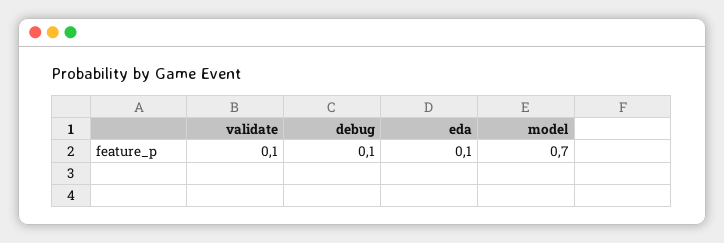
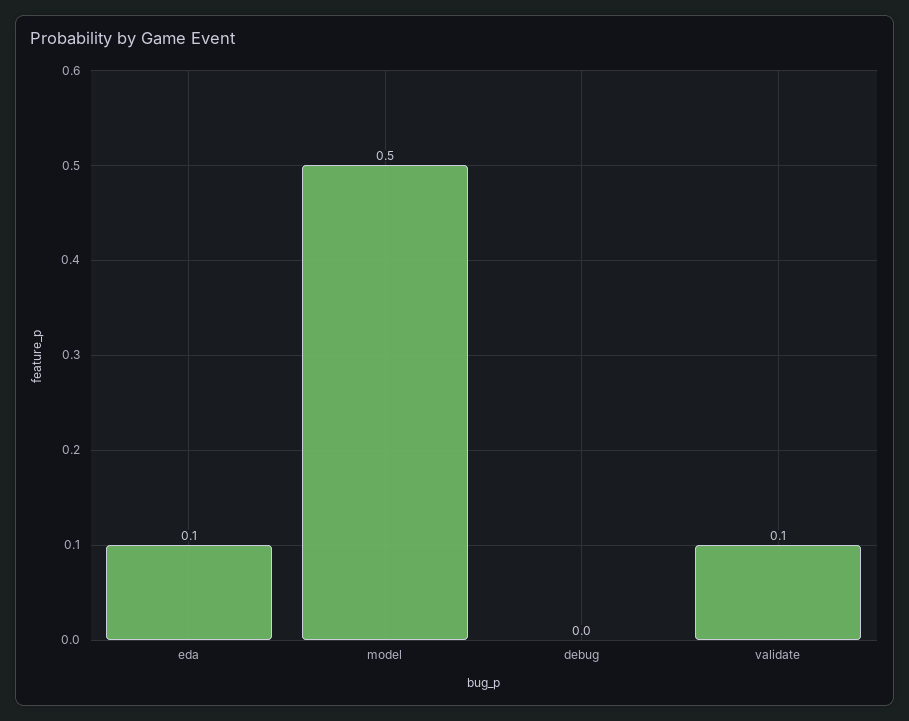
  {
    "validate": 0.1,
-   "debug": 0.1,
+   "debug": 0,
    "eda": 0.1,
-   "model": 0.7
+   "model": 0.5
  }

